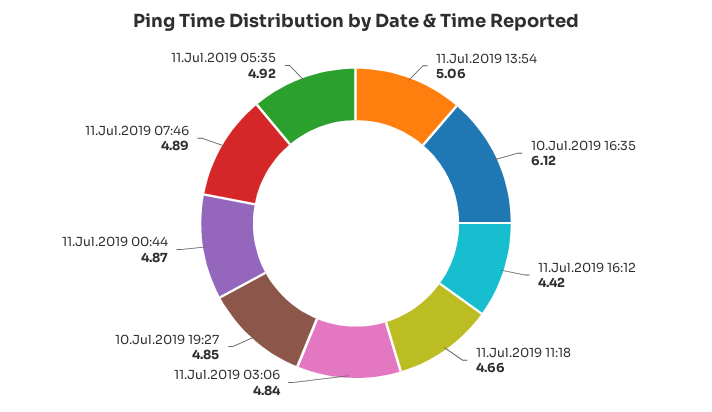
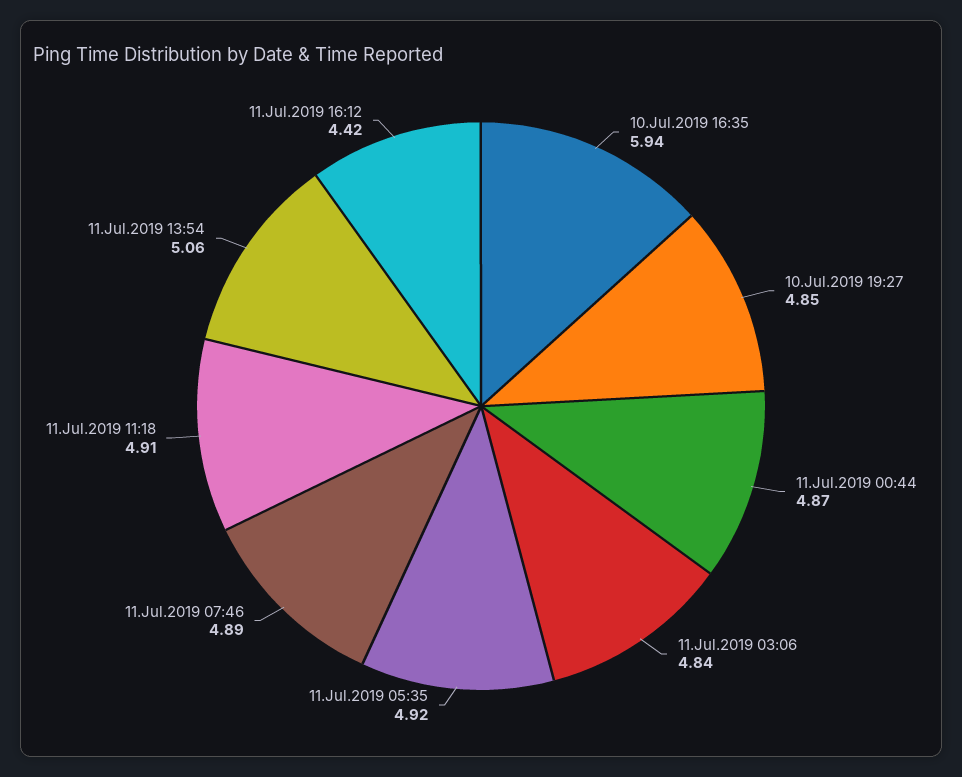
  {
    "11.Jul.2019 13:54": 5.06,
-   "10.Jul.2019 16:35": 6.12,
+   "10.Jul.2019 16:35": 5.94,
    "11.Jul.2019 16:12": 4.42,
-   "11.Jul.2019 11:18": 4.66,
+   "11.Jul.2019 11:18": 4.91,
    "11.Jul.2019 03:06": 4.84,
    "10.Jul.2019 19:27": 4.85,
    "11.Jul.2019 00:44": 4.87,
    "11.Jul.2019 07:46": 4.89,
    "11.Jul.2019 05:35": 4.92
  }

